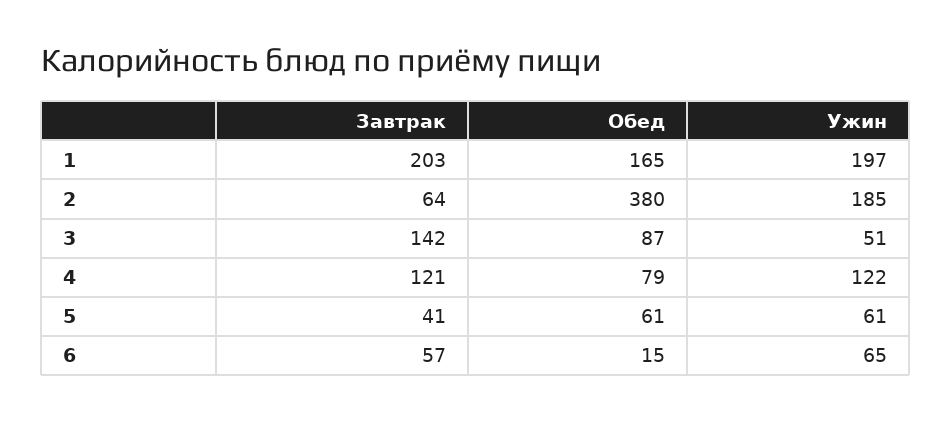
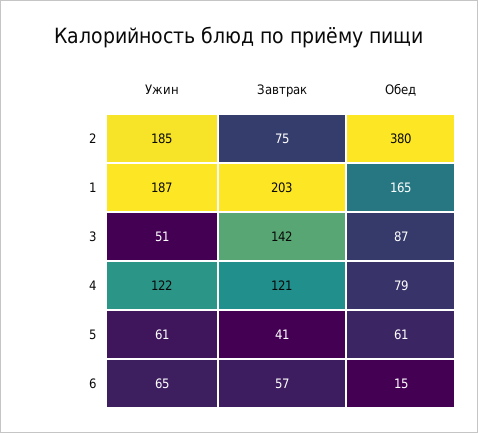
  {
    "Завтрак": {
      "1": 203,
-     "2": 64,
+     "2": 75,
      "3": 142,
      "4": 121,
      "5": 41,
      "6": 57
    },
    "Обед": {
      "1": 165,
      "2": 380,
      "3": 87,
      "4": 79,
      "5": 61,
      "6": 15
    },
    "Ужин": {
-     "1": 197,
+     "1": 187,
      "2": 185,
      "3": 51,
      "4": 122,
      "5": 61,
      "6": 65
    }
  }

